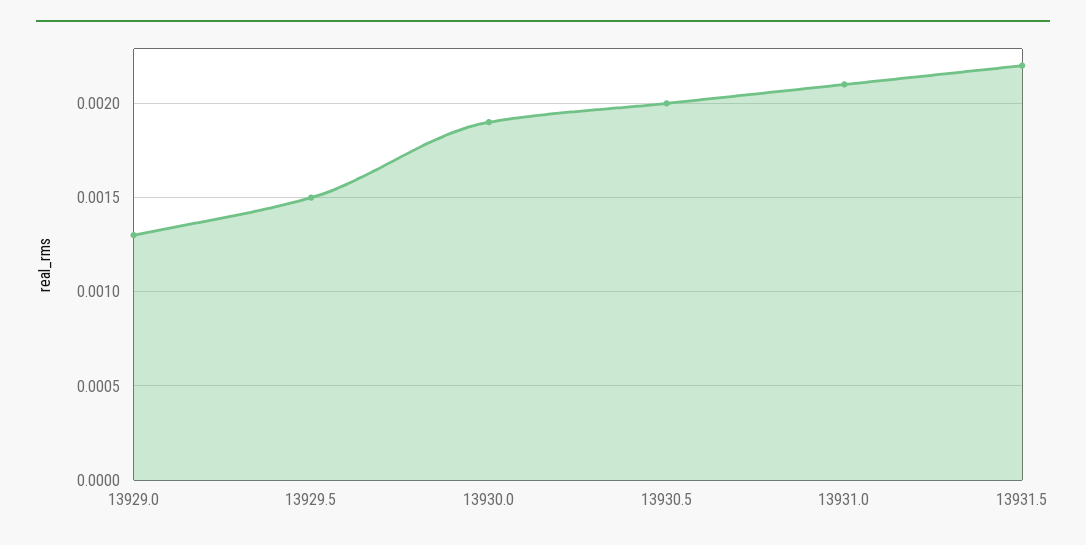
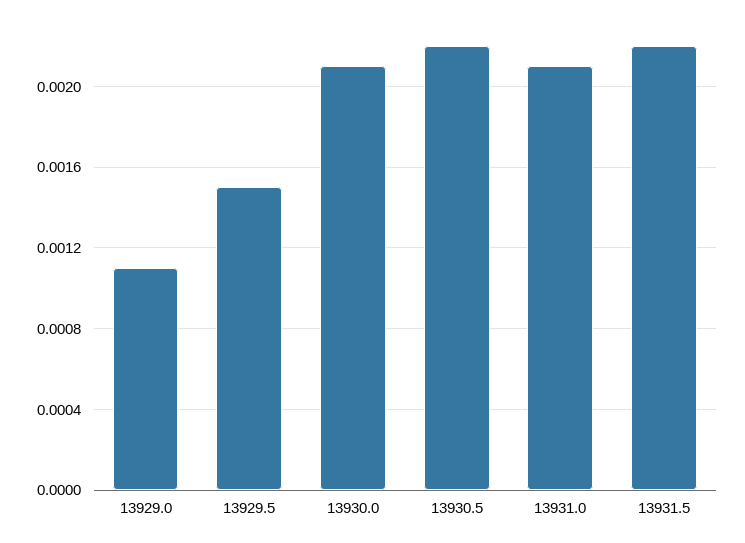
  {
-   "13929.0": 0.0013,
+   "13929.0": 0.0011,
    "13929.5": 0.0015,
-   "13930.0": 0.0019,
+   "13930.0": 0.0021,
-   "13930.5": 0.002,
+   "13930.5": 0.0022,
    "13931.0": 0.0021,
    "13931.5": 0.0022
  }

